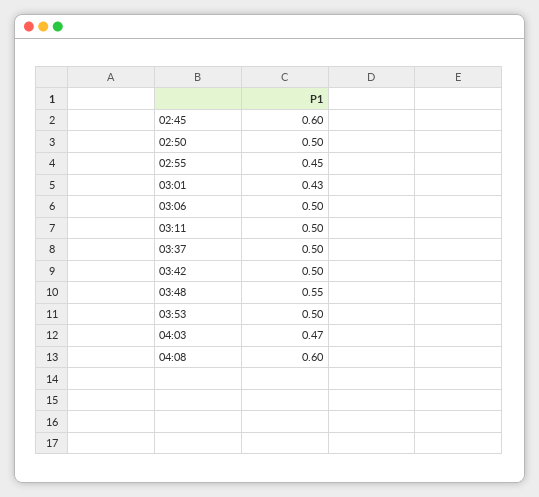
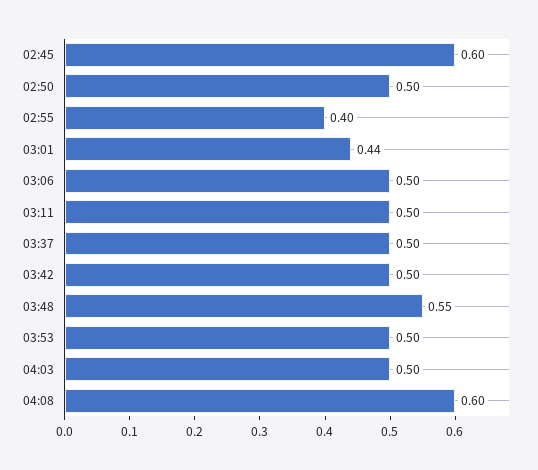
  {
    "02:45": 0.6,
    "02:50": 0.5,
-   "02:55": 0.45,
+   "02:55": 0.4,
-   "03:01": 0.43,
+   "03:01": 0.44,
    "03:06": 0.5,
    "03:11": 0.5,
    "03:37": 0.5,
    "03:42": 0.5,
    "03:48": 0.55,
    "03:53": 0.5,
-   "04:03": 0.47,
+   "04:03": 0.5,
    "04:08": 0.6
  }

